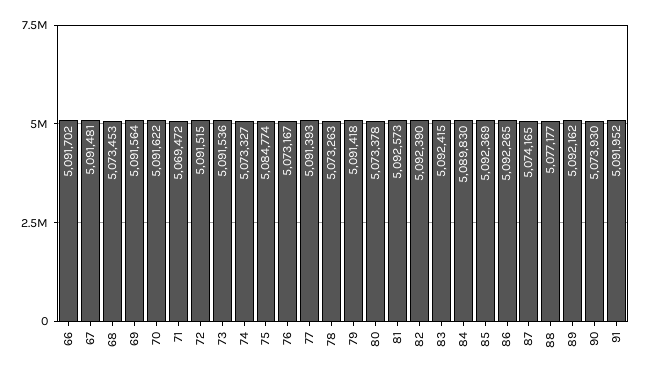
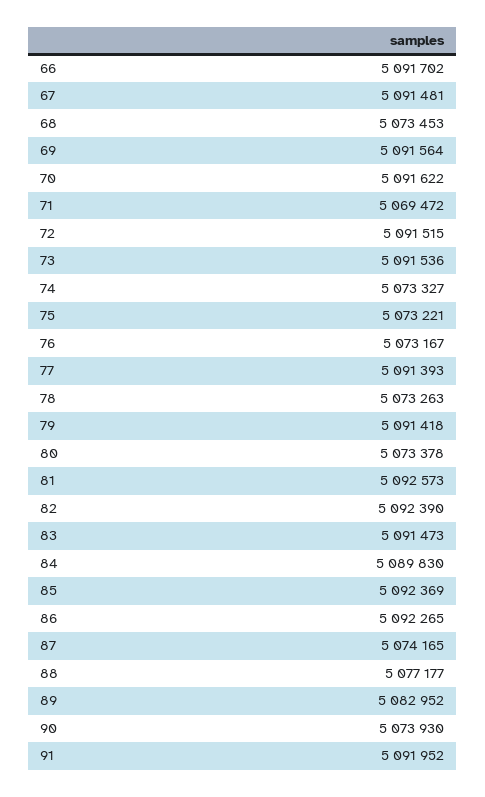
  {
    "66": 5091702,
    "67": 5091481,
    "68": 5073453,
    "69": 5091564,
    "70": 5091622,
    "71": 5069472,
    "72": 5091515,
    "73": 5091536,
    "74": 5073327,
-   "75": 5084774,
+   "75": 5073221,
    "76": 5073167,
    "77": 5091393,
    "78": 5073263,
    "79": 5091418,
    "80": 5073378,
    "81": 5092573,
    "82": 5092390,
-   "83": 5092415,
+   "83": 5091473,
    "84": 5089830,
    "85": 5092369,
    "86": 5092265,
    "87": 5074165,
    "88": 5077177,
-   "89": 5092162,
+   "89": 5082952,
    "90": 5073930,
    "91": 5091952
  }

